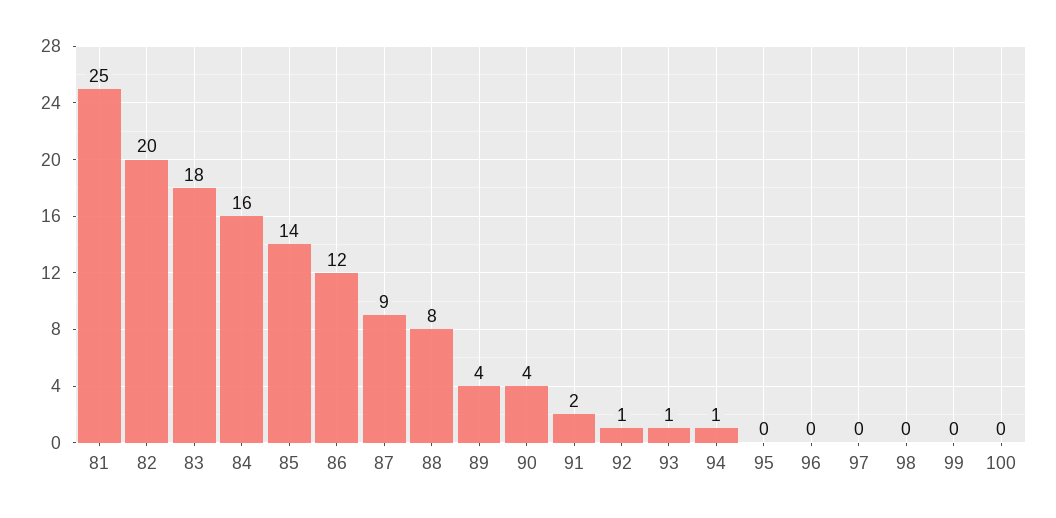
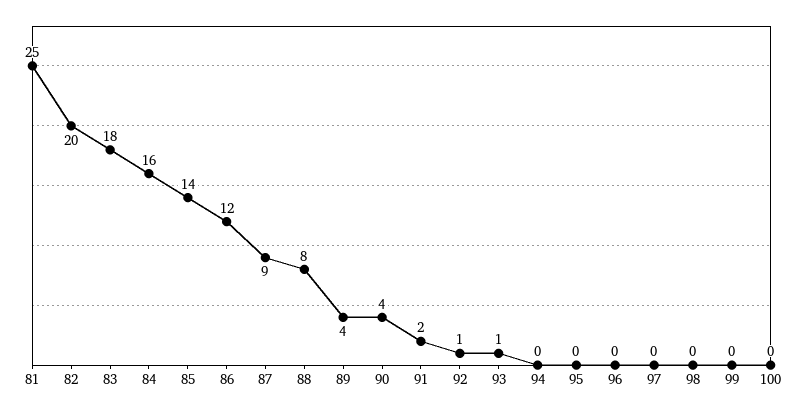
  {
    "81": 25,
    "82": 20,
    "83": 18,
    "84": 16,
    "85": 14,
    "86": 12,
    "87": 9,
    "88": 8,
    "89": 4,
    "90": 4,
    "91": 2,
    "92": 1,
    "93": 1,
-   "94": 1,
+   "94": 0,
    "95": 0,
    "96": 0,
    "97": 0,
    "98": 0,
    "99": 0,
    "100": 0
  }

